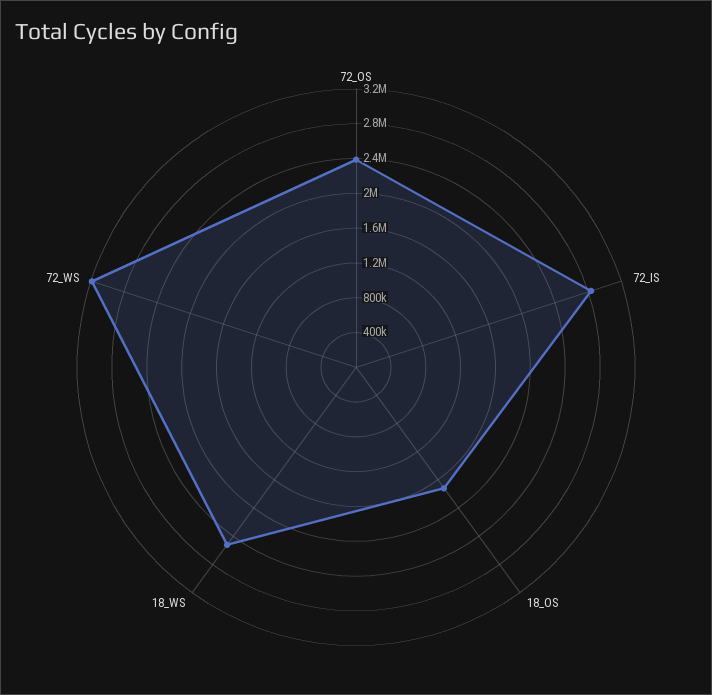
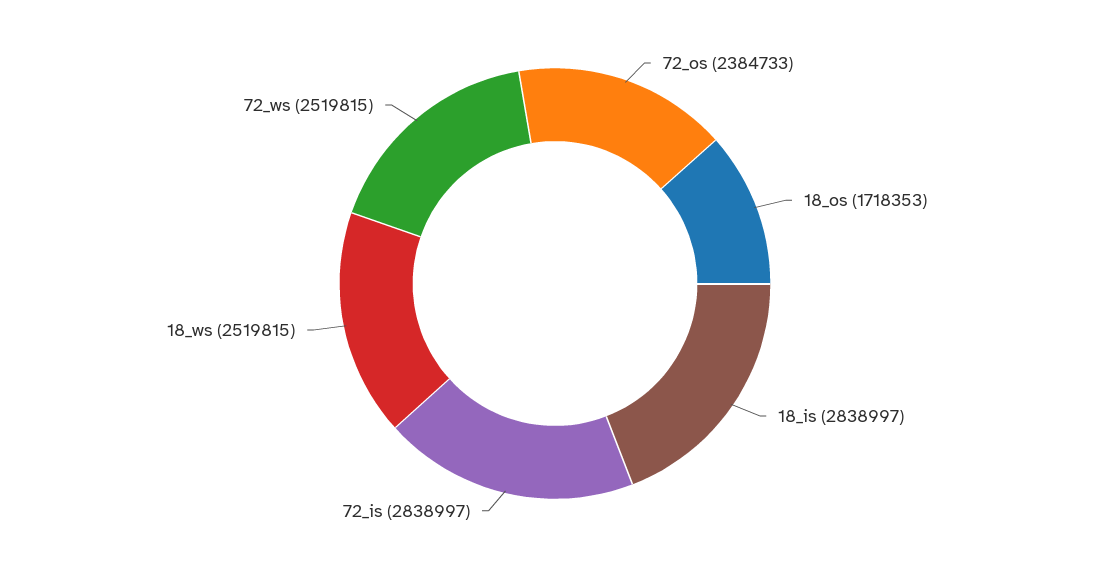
  {
    "72_OS": 2384733,
    "72_IS": 2838997,
    "18_OS": 1718353,
    "18_WS": 2519815,
-   "72_WS": 3200000
+   "72_WS": 2519815,
+   "18_is": 2838997
  }

